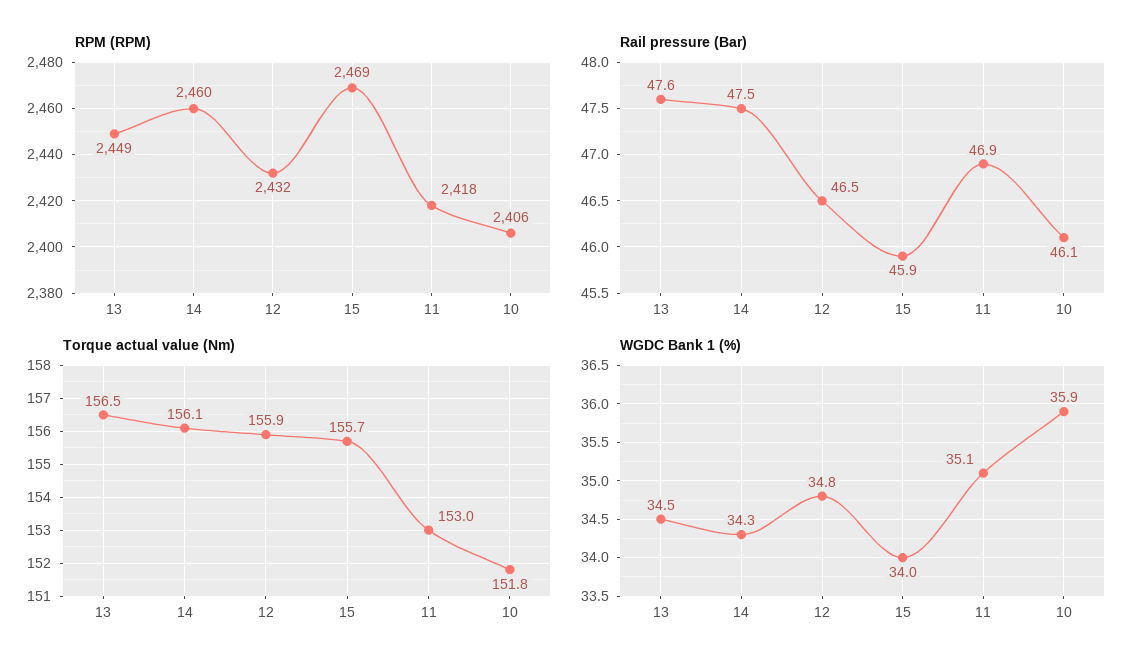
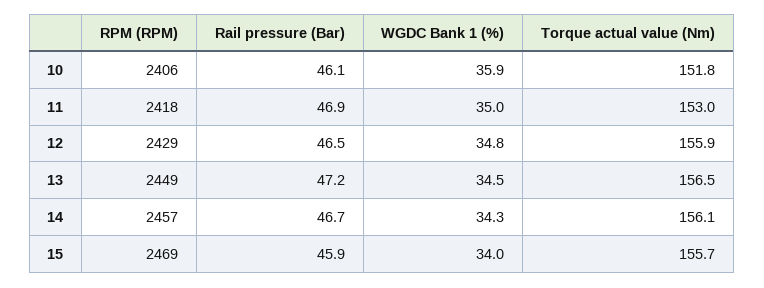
  {
    "RPM (RPM)": {
      "13": 2449,
-     "14": 2460,
+     "14": 2457,
-     "12": 2432,
+     "12": 2429,
      "15": 2469,
      "11": 2418,
      "10": 2406
    },
    "Rail pressure (Bar)": {
-     "13": 47.6,
+     "13": 47.2,
-     "14": 47.5,
+     "14": 46.7,
      "12": 46.5,
      "15": 45.9,
      "11": 46.9,
      "10": 46.1
    },
    "Torque actual value (Nm)": {
      "13": 156.5,
      "14": 156.1,
      "12": 155.9,
      "15": 155.7,
      "11": 153,
      "10": 151.8
    },
    "WGDC Bank 1 (%)": {
      "13": 34.5,
      "14": 34.3,
      "12": 34.8,
      "15": 34,
-     "11": 35.1,
+     "11": 35,
      "10": 35.9
    }
  }

